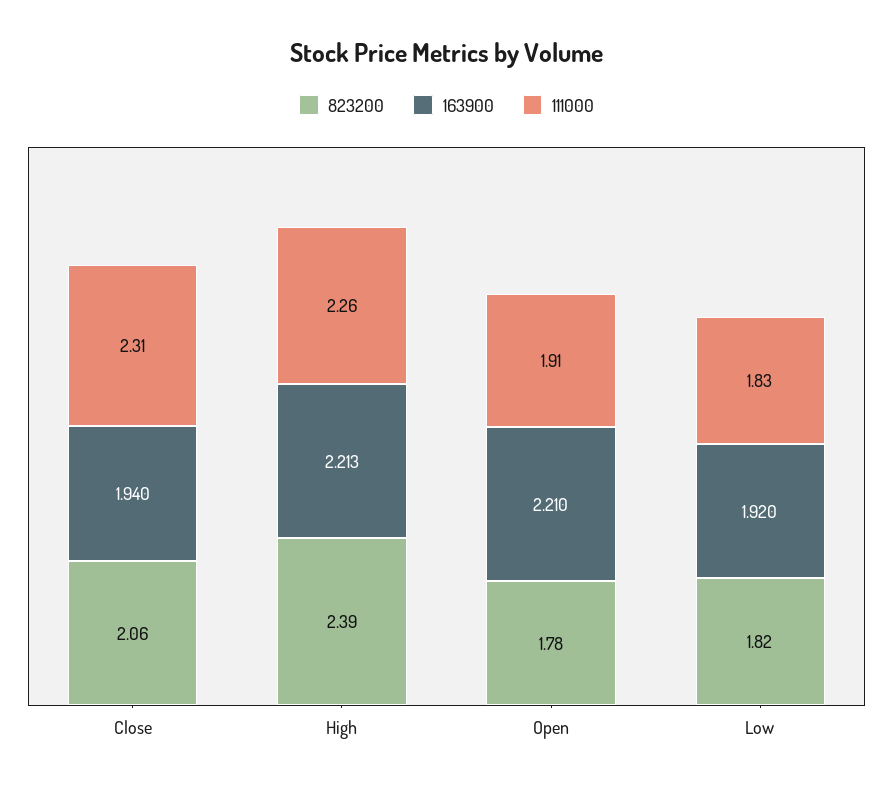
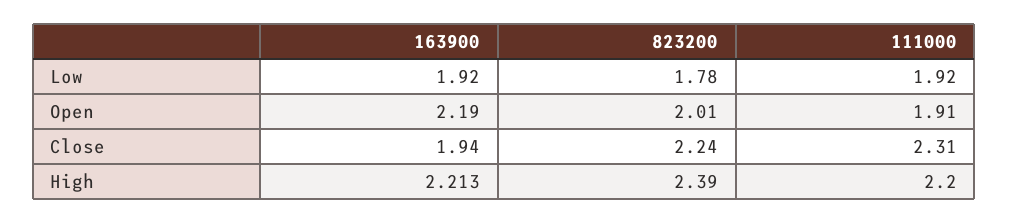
  {
    "823200": {
-     "Close": 2.06,
+     "Close": 2.24,
      "High": 2.39,
-     "Open": 1.78,
+     "Open": 2.01,
-     "Low": 1.82
+     "Low": 1.78
    },
    "163900": {
      "Close": 1.94,
      "High": 2.213,
-     "Open": 2.21,
+     "Open": 2.19,
      "Low": 1.92
    },
    "111000": {
      "Close": 2.31,
-     "High": 2.26,
+     "High": 2.2,
      "Open": 1.91,
-     "Low": 1.83
+     "Low": 1.92
    }
  }

